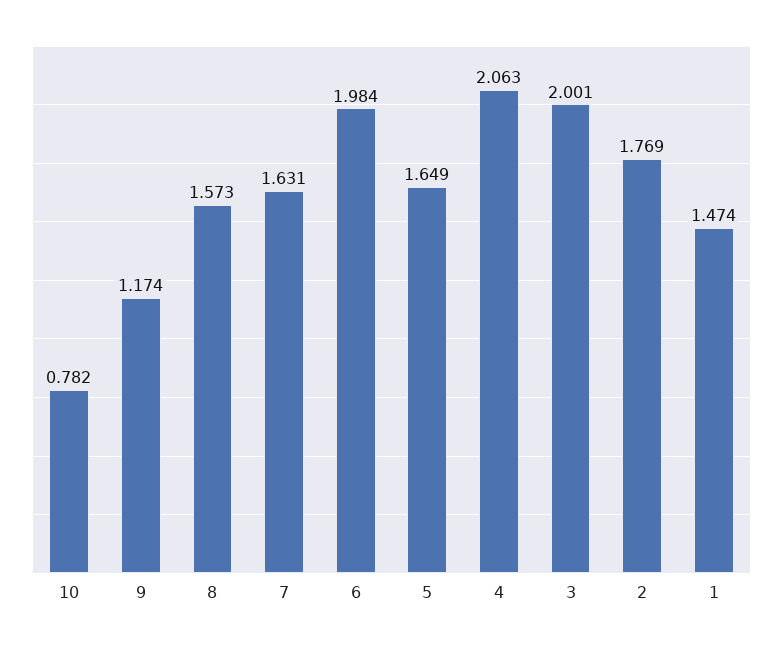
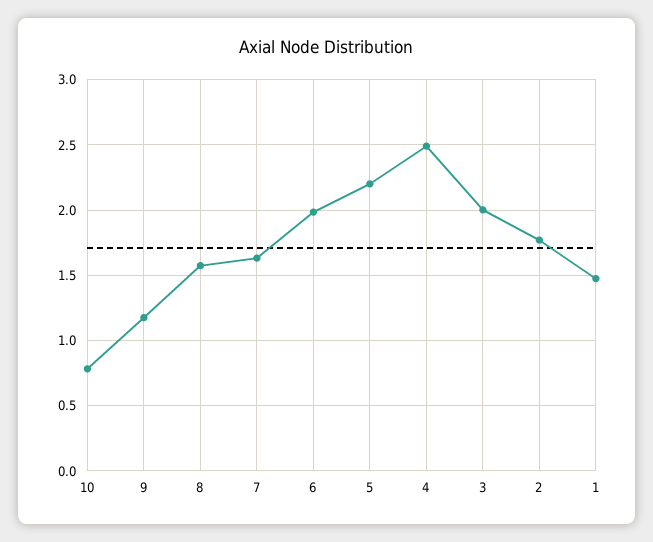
  {
    "10": 0.782,
    "9": 1.174,
    "8": 1.573,
    "7": 1.631,
    "6": 1.984,
-   "5": 1.649,
+   "5": 2.2,
-   "4": 2.063,
+   "4": 2.5,
    "3": 2.001,
    "2": 1.769,
    "1": 1.474
  }

